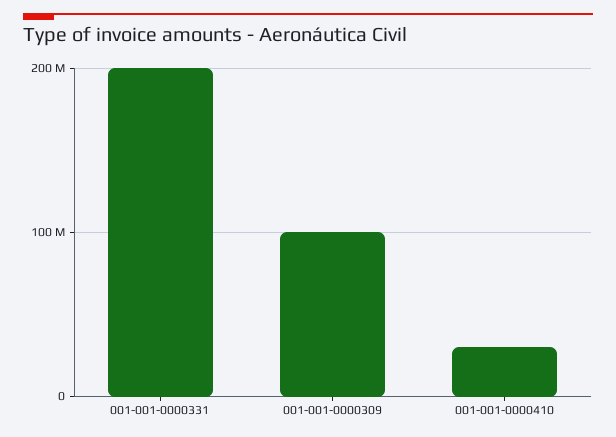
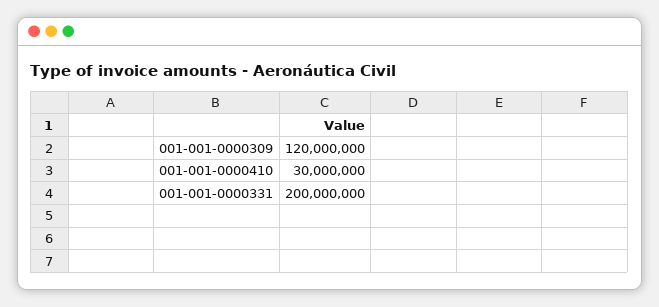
  {
    "001-001-0000331": 200000000,
-   "001-001-0000309": 100000000,
+   "001-001-0000309": 120000000,
    "001-001-0000410": 30000000
  }

